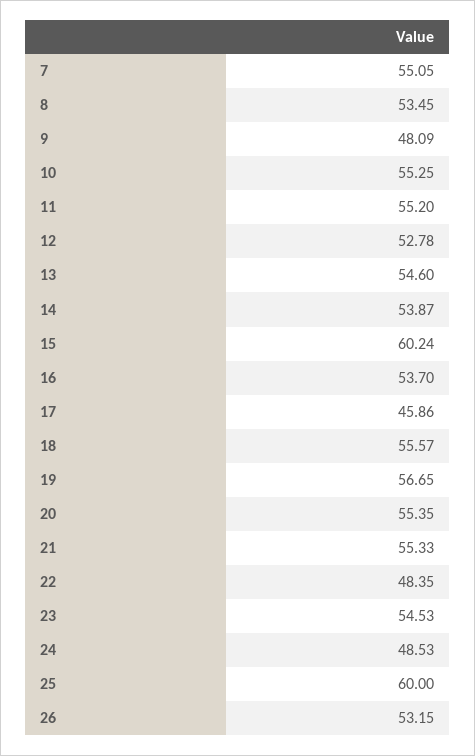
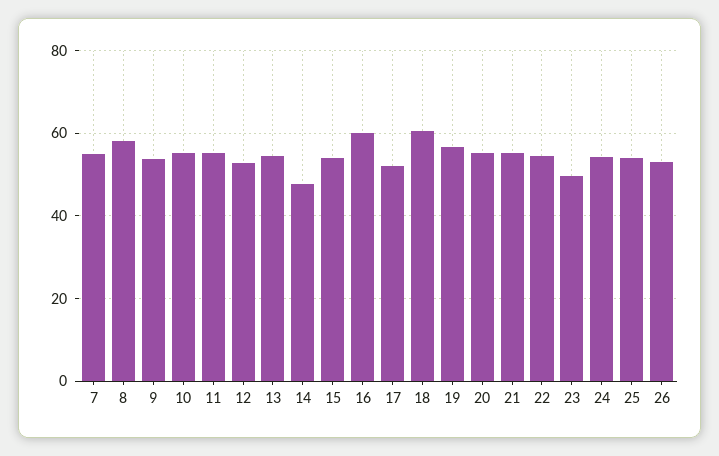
  {
    "7": 55.05,
-   "8": 53.45,
+   "8": 58,
-   "9": 48.09,
+   "9": 54,
    "10": 55.25,
    "11": 55.2,
    "12": 52.78,
    "13": 54.6,
-   "14": 53.87,
+   "14": 48,
-   "15": 60.24,
+   "15": 54,
-   "16": 53.7,
+   "16": 60,
-   "17": 45.86,
+   "17": 52,
-   "18": 55.57,
+   "18": 60,
    "19": 56.65,
    "20": 55.35,
    "21": 55.33,
-   "22": 48.35,
+   "22": 54,
-   "23": 54.53,
+   "23": 50,
-   "24": 48.53,
+   "24": 54,
-   "25": 60,
+   "25": 54,
    "26": 53.15
  }

